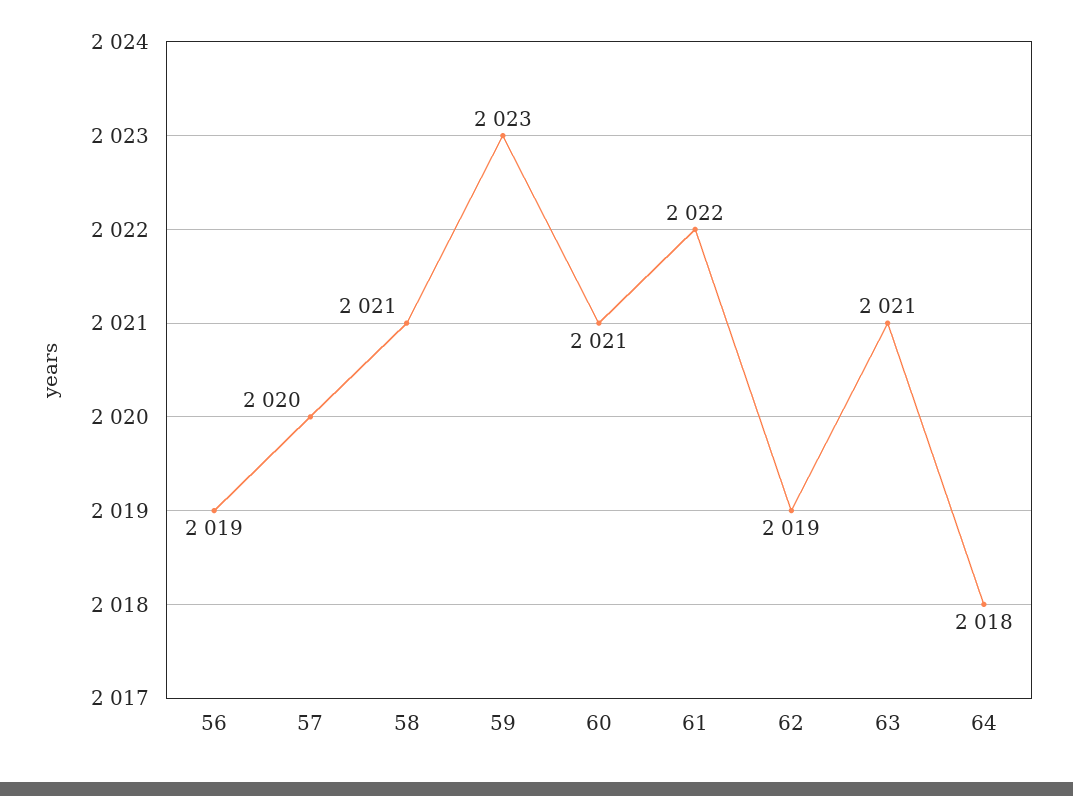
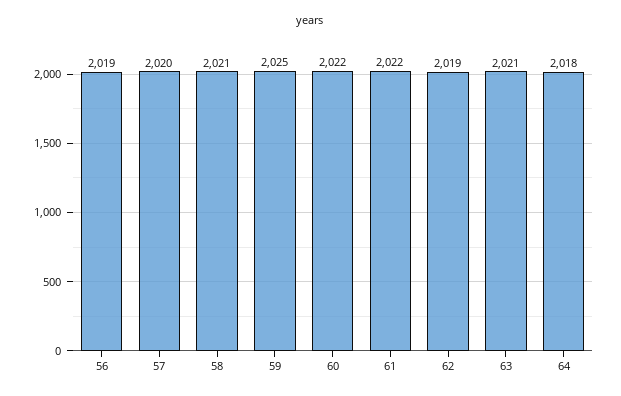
  {
    "56": 2019,
    "57": 2020,
    "58": 2021,
-   "59": 2023,
+   "59": 2025,
-   "60": 2021,
+   "60": 2022,
    "61": 2022,
    "62": 2019,
    "63": 2021,
    "64": 2018
  }

